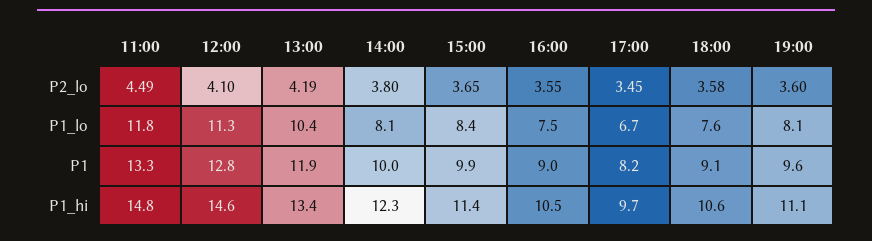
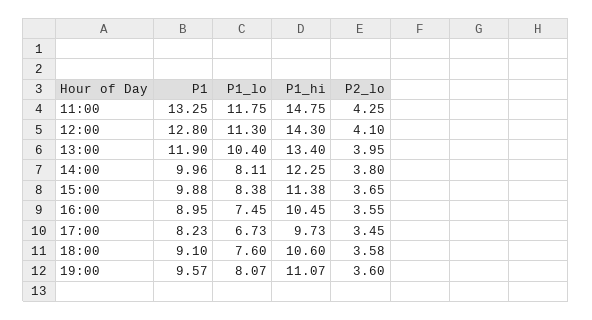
  {
    "11:00": {
-     "P2_lo": 4.49,
+     "P2_lo": 4.25,
      "P1_lo": 11.75,
      "P1": 13.25,
      "P1_hi": 14.75
    },
    "12:00": {
      "P2_lo": 4.1,
      "P1_lo": 11.3,
      "P1": 12.8,
-     "P1_hi": 14.6
+     "P1_hi": 14.3
    },
    "13:00": {
-     "P2_lo": 4.19,
+     "P2_lo": 3.95,
      "P1_lo": 10.4,
      "P1": 11.9,
      "P1_hi": 13.4
    },
    "14:00": {
      "P2_lo": 3.8,
      "P1_lo": 8.11,
      "P1": 9.96,
      "P1_hi": 12.25
    },
    "15:00": {
      "P2_lo": 3.65,
      "P1_lo": 8.38,
      "P1": 9.88,
      "P1_hi": 11.38
    },
    "16:00": {
      "P2_lo": 3.55,
      "P1_lo": 7.45,
      "P1": 8.95,
      "P1_hi": 10.45
    },
    "17:00": {
      "P2_lo": 3.45,
      "P1_lo": 6.73,
      "P1": 8.23,
      "P1_hi": 9.73
    },
    "18:00": {
      "P2_lo": 3.58,
      "P1_lo": 7.6,
      "P1": 9.1,
      "P1_hi": 10.6
    },
    "19:00": {
      "P2_lo": 3.6,
      "P1_lo": 8.07,
      "P1": 9.57,
      "P1_hi": 11.07
    }
  }

